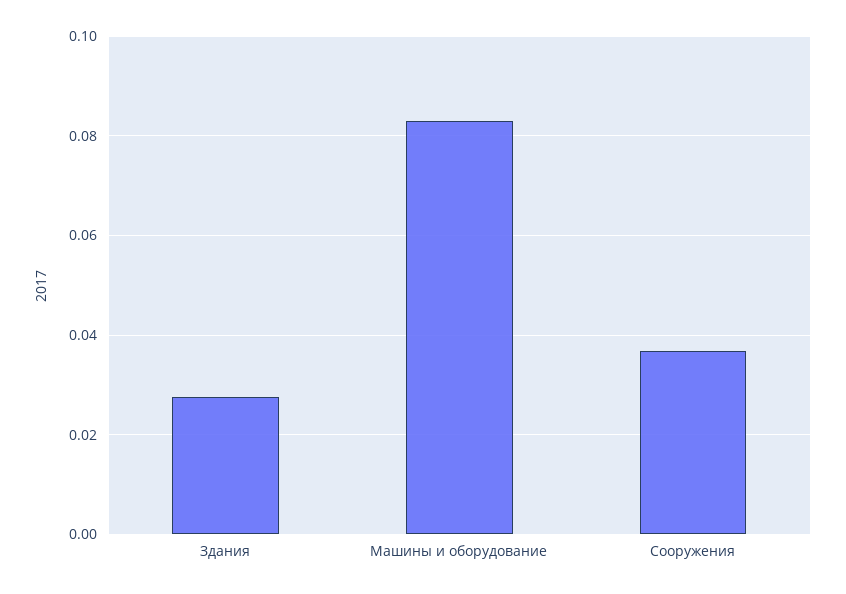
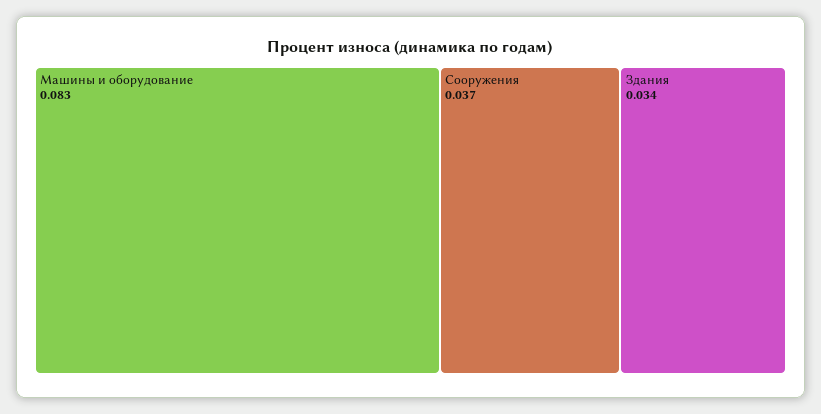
  {
-   "Здания": 0.028,
+   "Здания": 0.034,
    "Машины и оборудование": 0.083,
    "Сооружения": 0.037
  }

